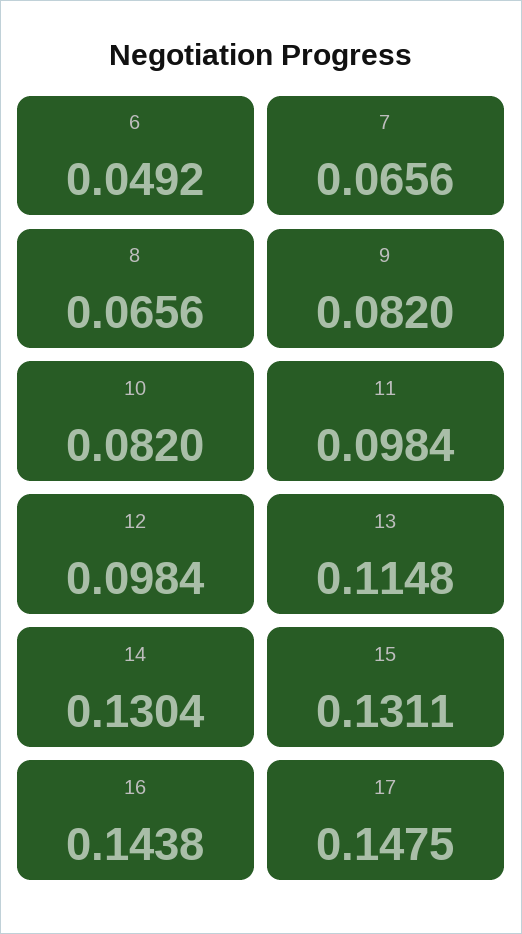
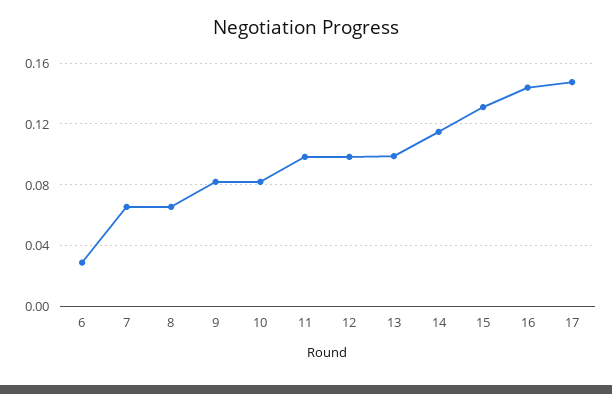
  {
-   "6": 0.0492,
+   "6": 0.03,
    "7": 0.0656,
    "8": 0.0656,
    "9": 0.082,
    "10": 0.082,
    "11": 0.0984,
    "12": 0.0984,
-   "13": 0.1148,
+   "13": 0.1,
-   "14": 0.1304,
+   "14": 0.115,
    "15": 0.1311,
    "16": 0.1438,
    "17": 0.1475
  }

